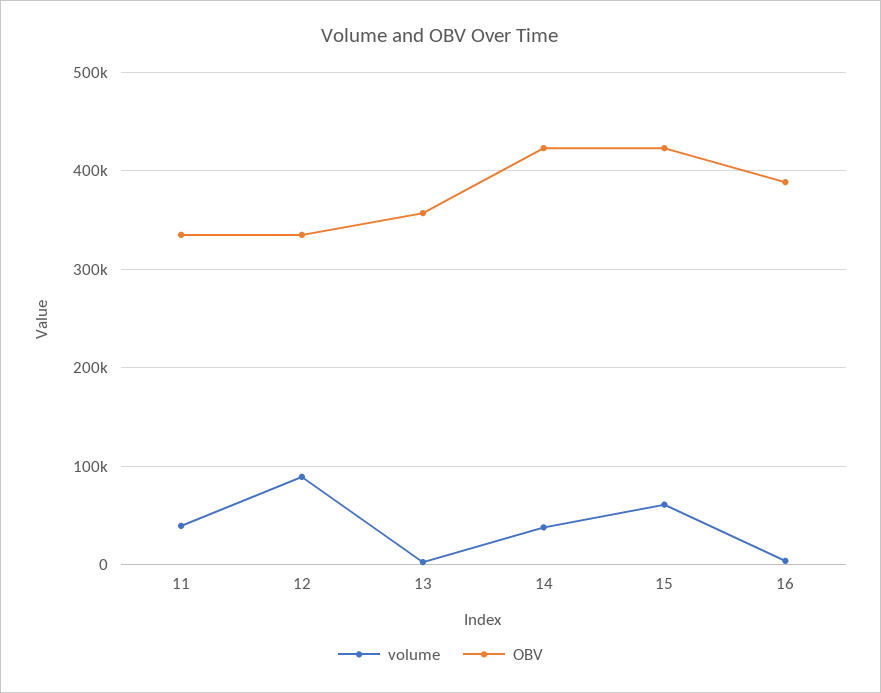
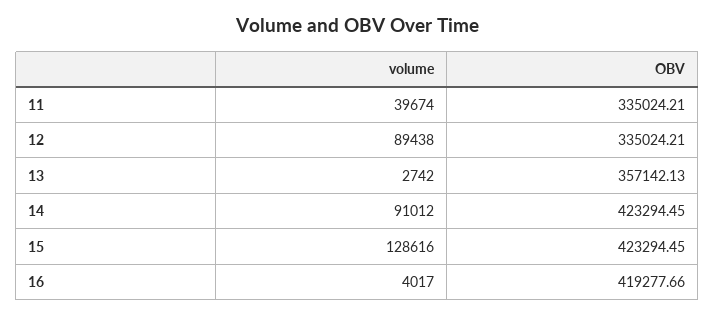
  {
    "volume": {
      "11": 39674,
      "12": 89438,
      "13": 2742,
-     "14": 40000,
+     "14": 91012,
-     "15": 60000,
+     "15": 128616,
      "16": 4017
    },
    "OBV": {
      "11": 335024.21,
      "12": 335024.21,
      "13": 357142.13,
      "14": 423294.45,
      "15": 423294.45,
-     "16": 390000
+     "16": 419277.66
    }
  }

